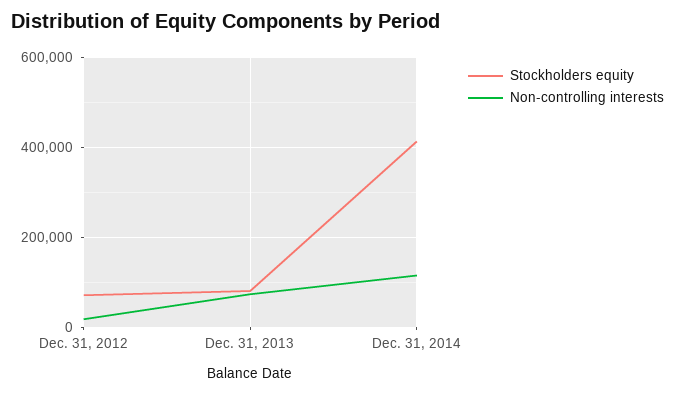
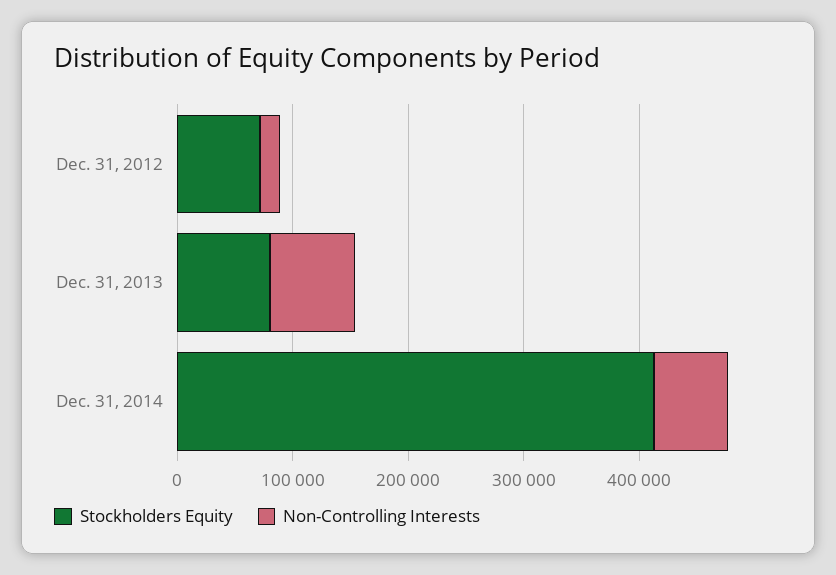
  {
    "Stockholders equity": {
      "Dec. 31, 2012": 80000,
      "Dec. 31, 2013": 80000,
      "Dec. 31, 2014": 420000
    },
    "Non-controlling interests": {
      "Dec. 31, 2012": 20000,
      "Dec. 31, 2013": 80000,
-     "Dec. 31, 2014": 120000
+     "Dec. 31, 2014": 60000
    }
  }

